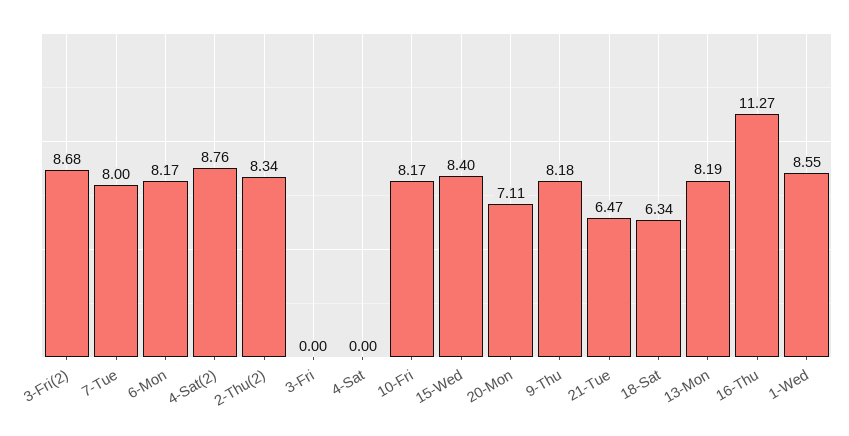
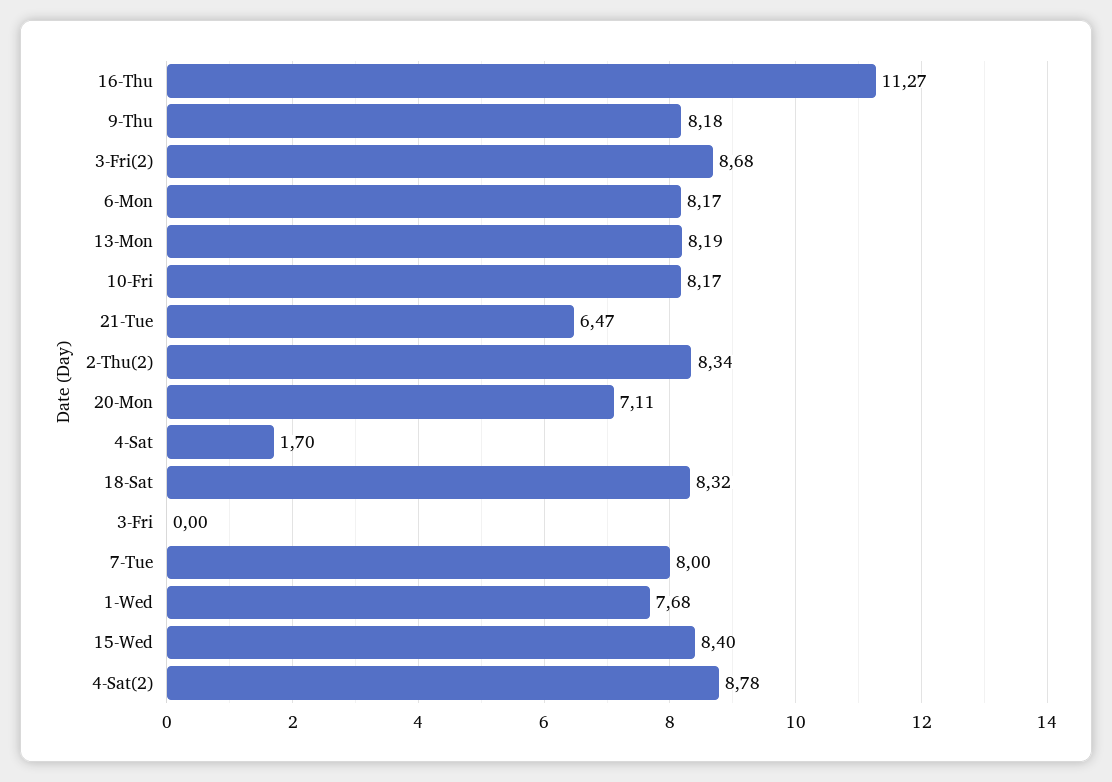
  {
    "3-Fri(2)": 8.68,
    "7-Tue": 8,
    "6-Mon": 8.17,
-   "4-Sat(2)": 8.76,
+   "4-Sat(2)": 8.78,
    "2-Thu(2)": 8.34,
    "3-Fri": 0,
-   "4-Sat": 0,
+   "4-Sat": 1.7,
    "10-Fri": 8.17,
    "15-Wed": 8.4,
    "20-Mon": 7.11,
    "9-Thu": 8.18,
    "21-Tue": 6.47,
-   "18-Sat": 6.34,
+   "18-Sat": 8.32,
    "13-Mon": 8.19,
    "16-Thu": 11.27,
-   "1-Wed": 8.55
+   "1-Wed": 7.68
  }

